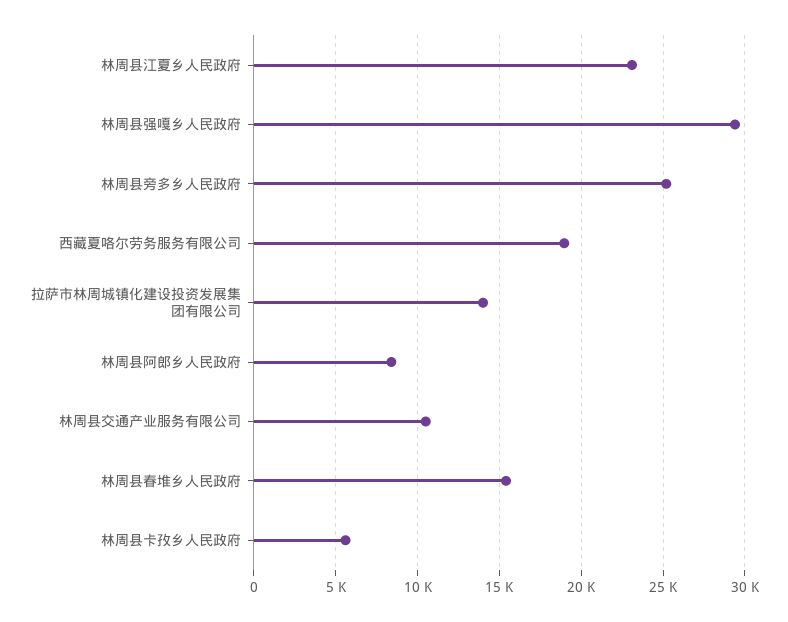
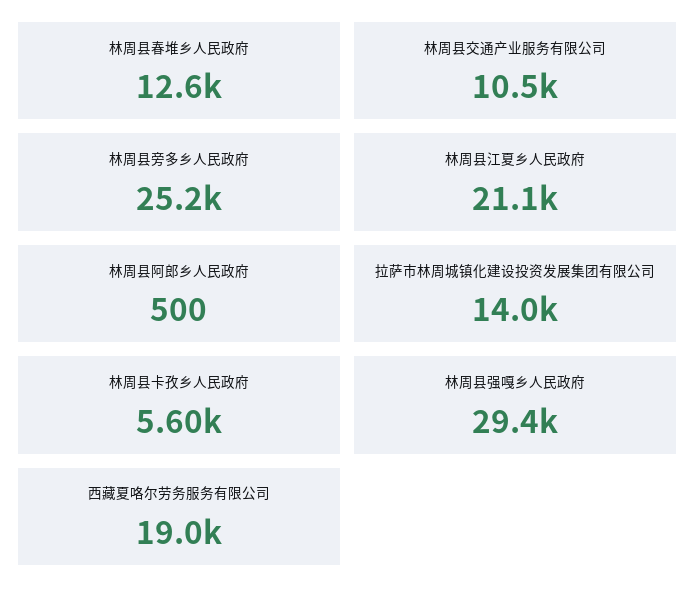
  {
-   "林周县江夏乡人民政府": 23000,
+   "林周县江夏乡人民政府": 21100,
    "林周县强嘎乡人民政府": 29400,
    "林周县旁多乡人民政府": 25200,
    "西藏夏咯尔劳务服务有限公司": 19000,
    "拉萨市林周城镇化建设投资发展集团有限公司": 14000,
-   "林周县阿郎乡人民政府": 8500,
+   "林周县阿郎乡人民政府": 500,
    "林周县交通产业服务有限公司": 10500,
-   "林周县春堆乡人民政府": 15500,
+   "林周县春堆乡人民政府": 12600,
    "林周县卡孜乡人民政府": 5600
  }

